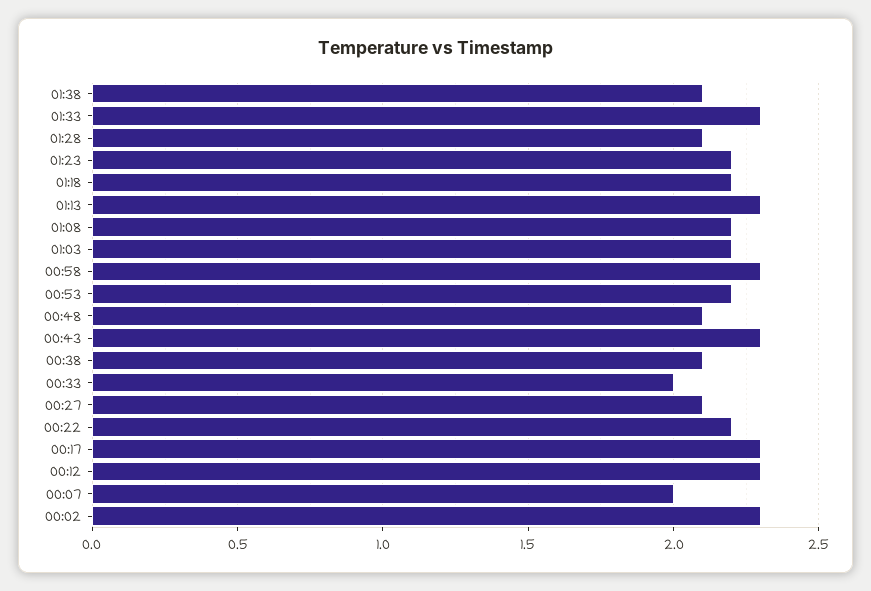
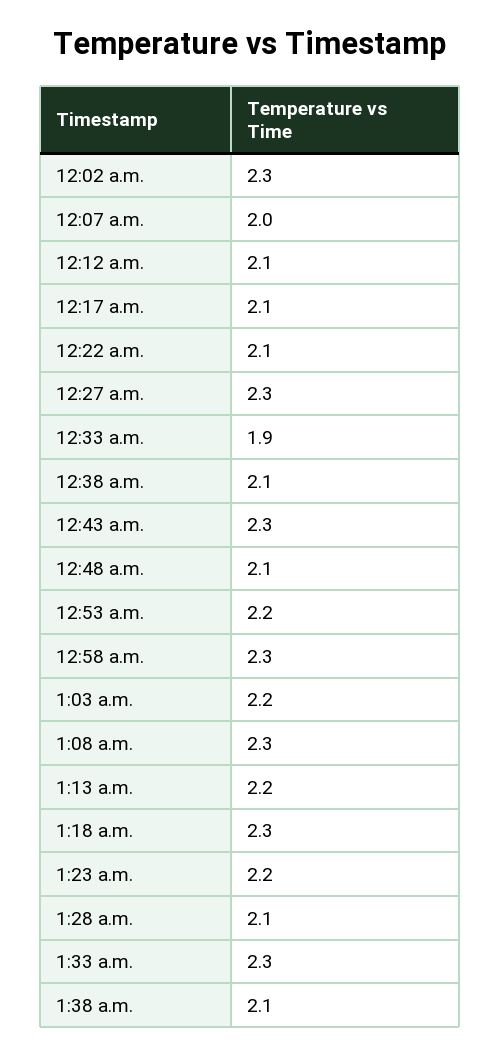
  {
    "01:38": 2.1,
    "01:33": 2.3,
    "01:28": 2.1,
    "01:23": 2.2,
-   "01:18": 2.2,
+   "01:18": 2.3,
-   "01:13": 2.3,
+   "01:13": 2.2,
-   "01:08": 2.2,
+   "01:08": 2.3,
    "01:03": 2.2,
    "00:58": 2.3,
    "00:53": 2.2,
    "00:48": 2.1,
    "00:43": 2.3,
    "00:38": 2.1,
-   "00:33": 2,
+   "00:33": 1.9,
-   "00:27": 2.1,
+   "00:27": 2.3,
-   "00:22": 2.2,
+   "00:22": 2.1,
-   "00:17": 2.3,
+   "00:17": 2.1,
-   "00:12": 2.3,
+   "00:12": 2.1,
    "00:07": 2,
    "00:02": 2.3
  }

